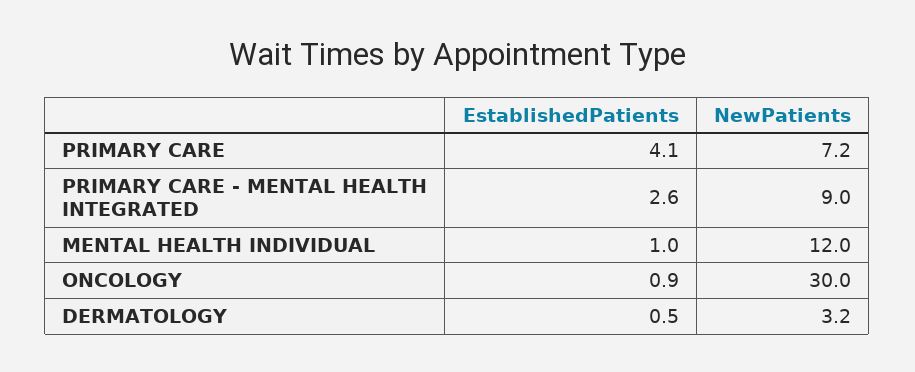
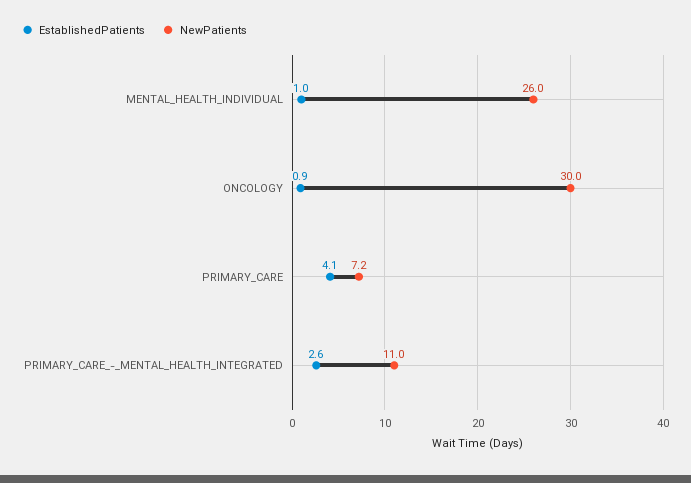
  {
    "EstablishedPatients": {
      "PRIMARY CARE": 4.1,
      "PRIMARY CARE - MENTAL HEALTH INTEGRATED": 2.6,
      "MENTAL HEALTH INDIVIDUAL": 1,
-     "ONCOLOGY": 0.9,
+     "ONCOLOGY": 0.9
-     "DERMATOLOGY": 0.5
    },
    "NewPatients": {
      "PRIMARY CARE": 7.2,
-     "PRIMARY CARE - MENTAL HEALTH INTEGRATED": 9,
+     "PRIMARY CARE - MENTAL HEALTH INTEGRATED": 11,
-     "MENTAL HEALTH INDIVIDUAL": 12,
+     "MENTAL HEALTH INDIVIDUAL": 26,
-     "ONCOLOGY": 30,
+     "ONCOLOGY": 30
-     "DERMATOLOGY": 3.2
    }
  }

